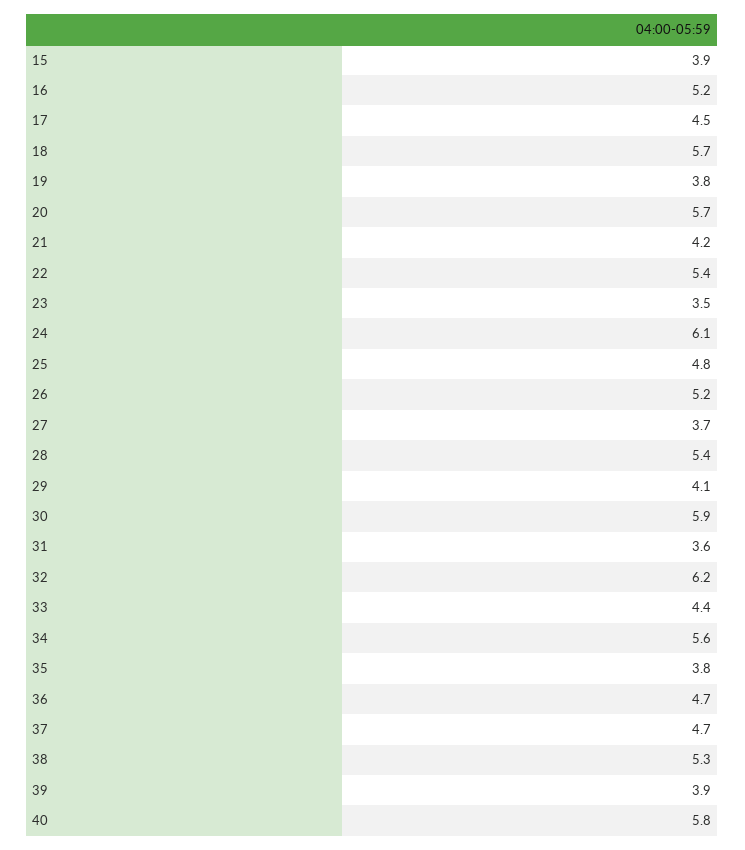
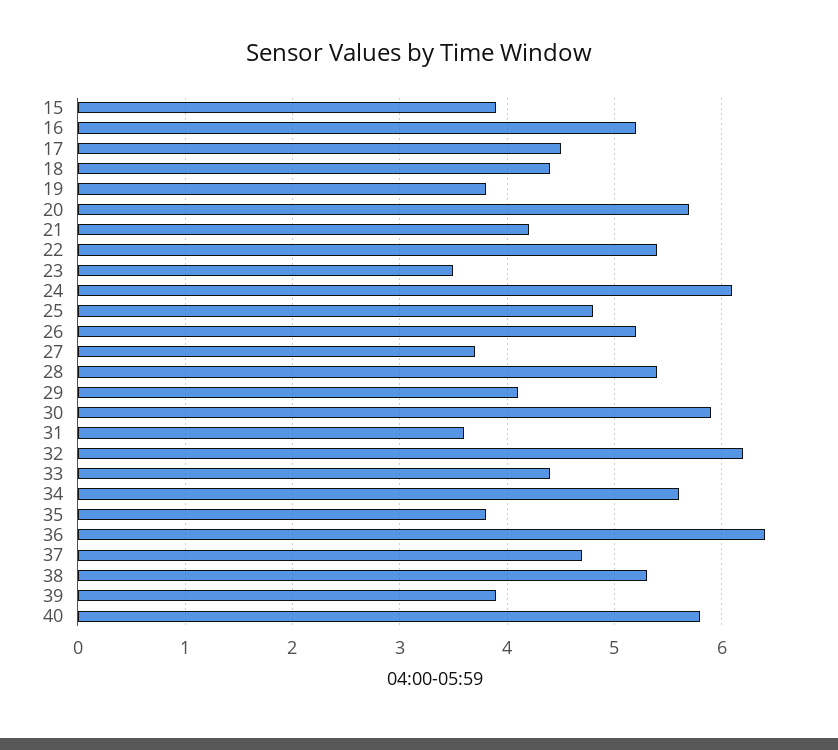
  {
    "15": 3.9,
    "16": 5.2,
    "17": 4.5,
-   "18": 5.7,
+   "18": 4.4,
    "19": 3.8,
    "20": 5.7,
    "21": 4.2,
    "22": 5.4,
    "23": 3.5,
    "24": 6.1,
    "25": 4.8,
    "26": 5.2,
    "27": 3.7,
    "28": 5.4,
    "29": 4.1,
    "30": 5.9,
    "31": 3.6,
    "32": 6.2,
    "33": 4.4,
    "34": 5.6,
    "35": 3.8,
-   "36": 4.7,
+   "36": 6.4,
    "37": 4.7,
    "38": 5.3,
    "39": 3.9,
    "40": 5.8
  }

